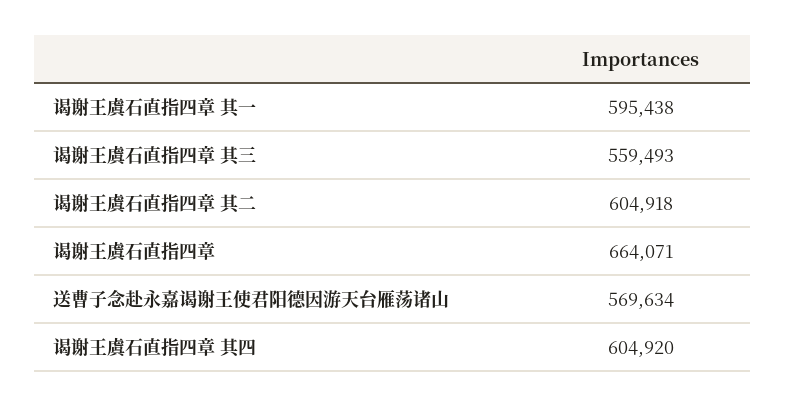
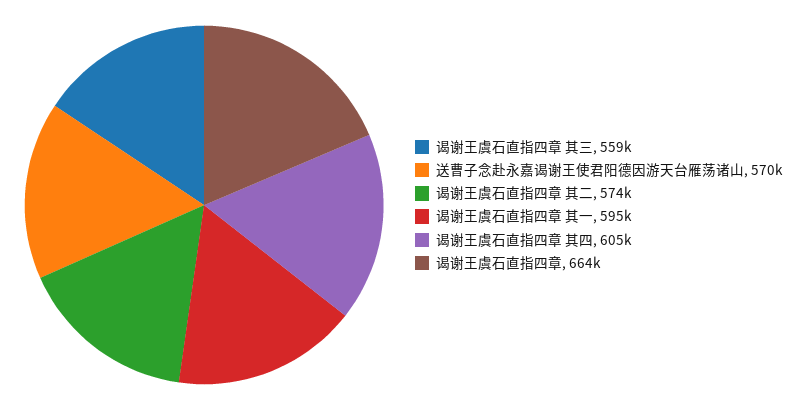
  {
    "谒谢王虞石直指四章 其一": 595438,
    "谒谢王虞石直指四章 其三": 559493,
-   "谒谢王虞石直指四章 其二": 604918,
+   "谒谢王虞石直指四章 其二": 574000,
    "谒谢王虞石直指四章": 664071,
    "送曹子念赴永嘉谒谢王使君阳德因游天台雁荡诸山": 569634,
    "谒谢王虞石直指四章 其四": 604920
  }

